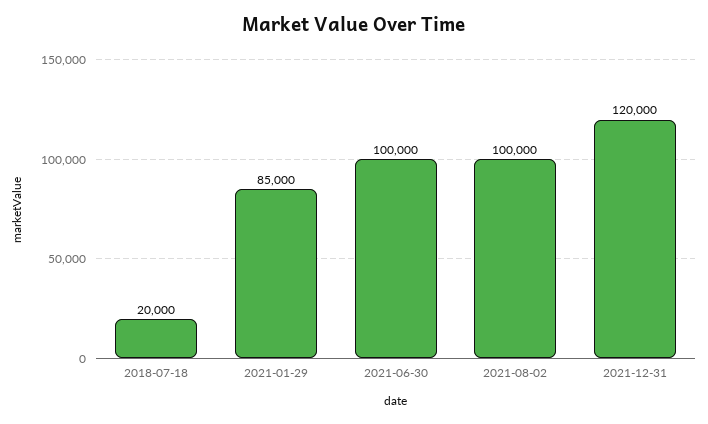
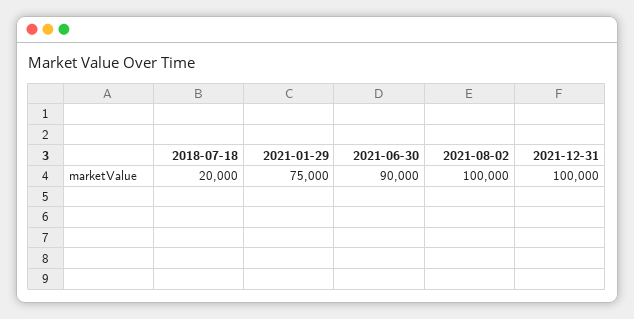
  {
    "2018-07-18": 20000,
-   "2021-01-29": 85000,
+   "2021-01-29": 75000,
-   "2021-06-30": 100000,
+   "2021-06-30": 90000,
    "2021-08-02": 100000,
-   "2021-12-31": 120000
+   "2021-12-31": 100000
  }

